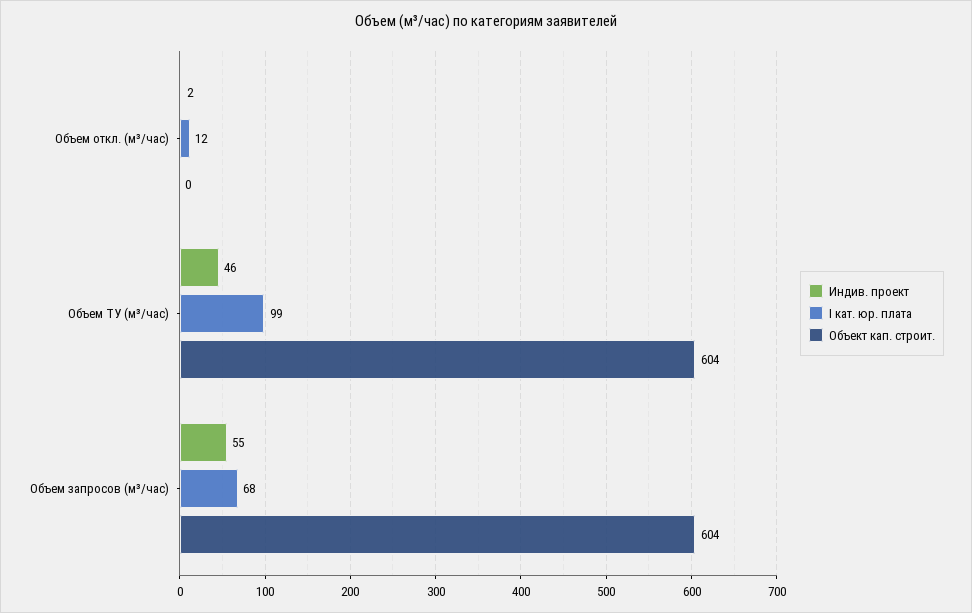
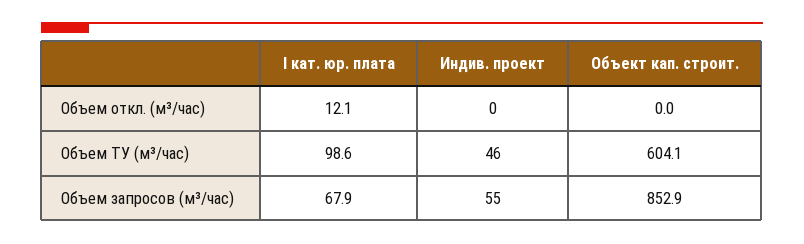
  {
    "Индив. проект": {
-     "Объем откл. (м³/час)": 2,
+     "Объем откл. (м³/час)": 0,
      "Объем ТУ (м³/час)": 46,
      "Объем запросов (м³/час)": 55
    },
    "I кат. юр. плата": {
      "Объем откл. (м³/час)": 12.1,
      "Объем ТУ (м³/час)": 98.6,
      "Объем запросов (м³/час)": 67.9
    },
    "Объект кап. строит.": {
      "Объем откл. (м³/час)": 0,
      "Объем ТУ (м³/час)": 604.1,
-     "Объем запросов (м³/час)": 604
+     "Объем запросов (м³/час)": 852.9
    }
  }

